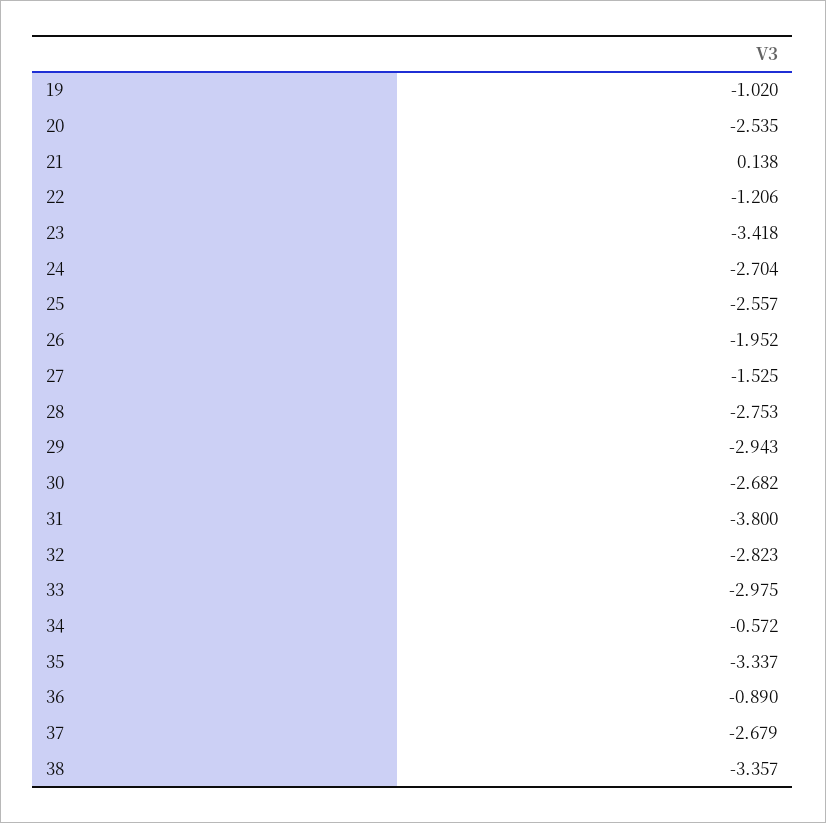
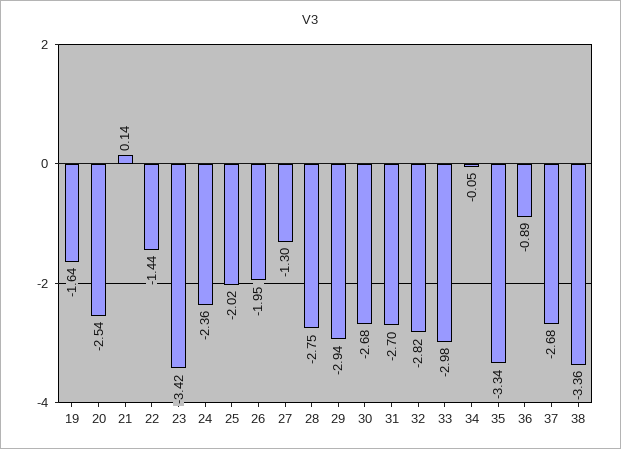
  {
-   "19": -1.02,
+   "19": -1.64,
    "20": -2.535,
    "21": 0.138,
-   "22": -1.206,
+   "22": -1.44,
    "23": -3.418,
-   "24": -2.704,
+   "24": -2.36,
-   "25": -2.557,
+   "25": -2.02,
    "26": -1.952,
-   "27": -1.525,
+   "27": -1.3,
    "28": -2.753,
    "29": -2.943,
    "30": -2.682,
-   "31": -3.8,
+   "31": -2.7,
    "32": -2.823,
    "33": -2.975,
-   "34": -0.572,
+   "34": -0.05,
    "35": -3.337,
    "36": -0.89,
    "37": -2.679,
    "38": -3.357
  }

